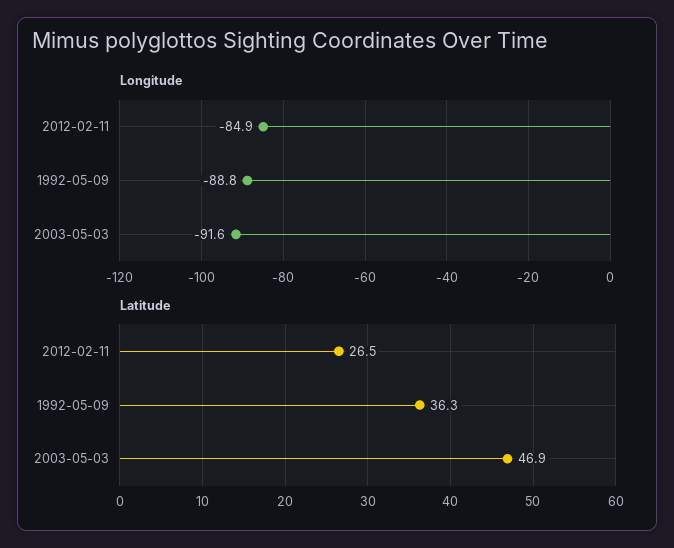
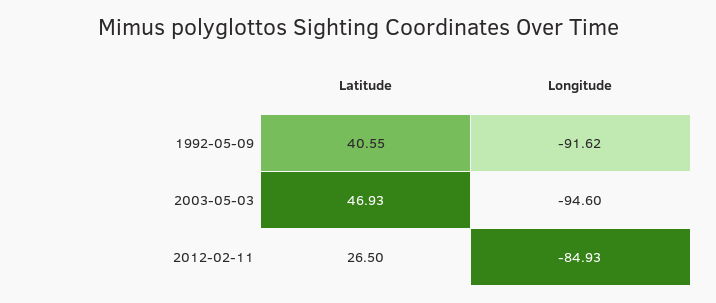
  {
    "Longitude": {
      "2012-02-11": -84.93,
-     "1992-05-09": -88.8,
+     "1992-05-09": -91.62,
-     "2003-05-03": -91.6
+     "2003-05-03": -94.6
    },
    "Latitude": {
      "2012-02-11": 26.5,
-     "1992-05-09": 36.3,
+     "1992-05-09": 40.55,
      "2003-05-03": 46.93
    }
  }

